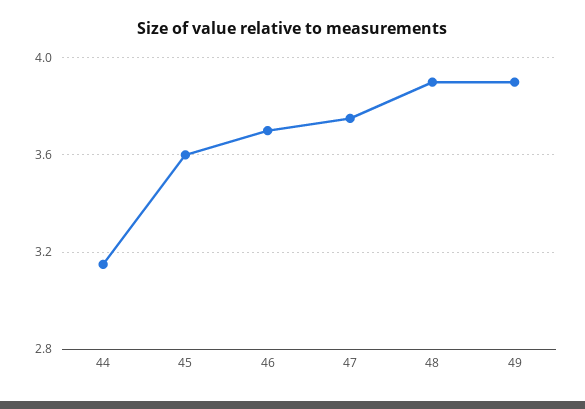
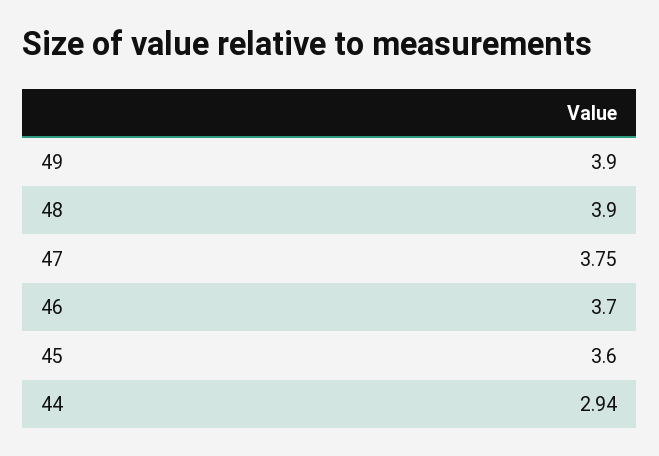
  {
-   "44": 3.15,
+   "44": 2.94,
    "45": 3.6,
    "46": 3.7,
    "47": 3.75,
    "48": 3.9,
    "49": 3.9
  }

